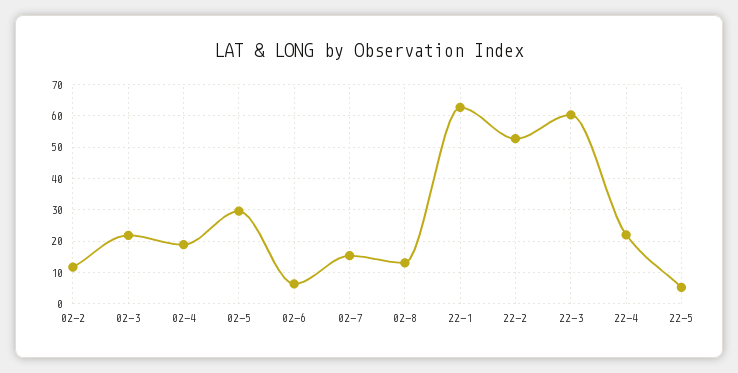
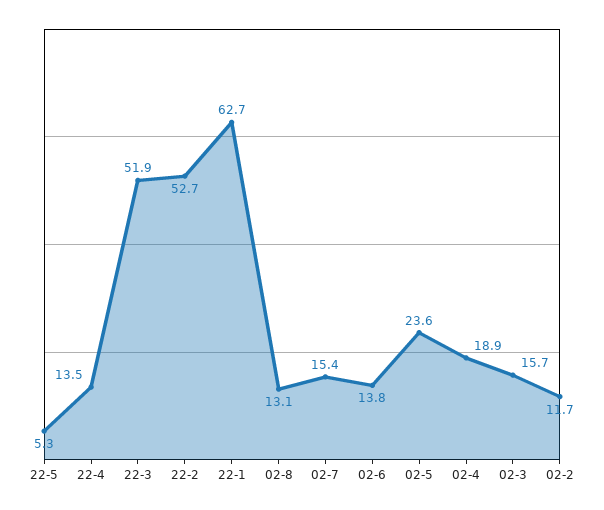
  {
    "02-2": 11.7,
-   "02-3": 22,
+   "02-3": 15.7,
    "02-4": 18.9,
-   "02-5": 30,
+   "02-5": 23.6,
-   "02-6": 6,
+   "02-6": 13.8,
    "02-7": 15.4,
    "02-8": 13.1,
    "22-1": 62.7,
    "22-2": 52.7,
-   "22-3": 60,
+   "22-3": 51.9,
-   "22-4": 22,
+   "22-4": 13.5,
    "22-5": 5.3
  }

